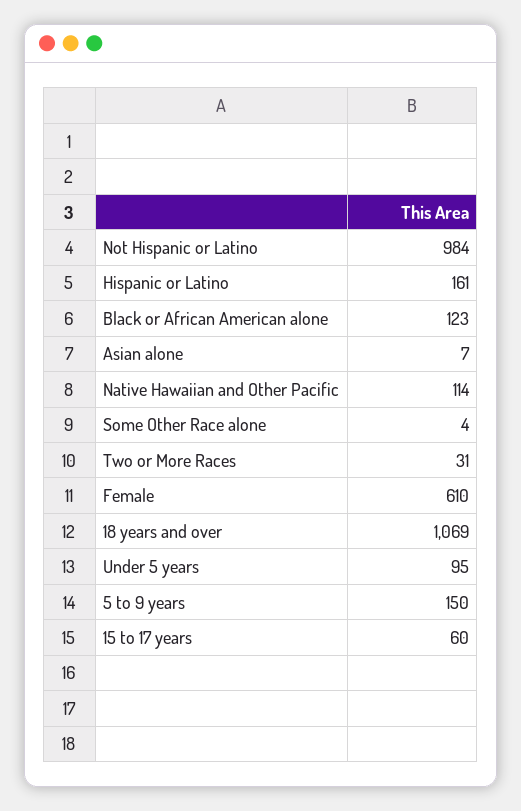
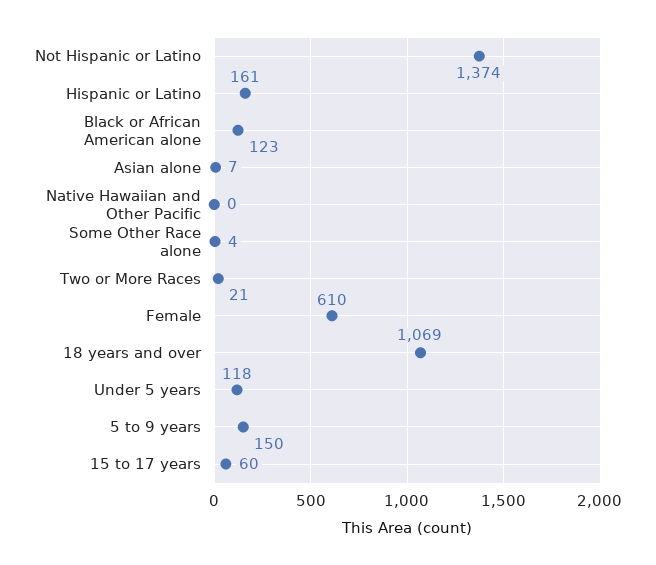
  {
-   "Not Hispanic or Latino": 984,
+   "Not Hispanic or Latino": 1374,
    "Hispanic or Latino": 161,
    "Black or African American alone": 123,
    "Asian alone": 7,
-   "Native Hawaiian and Other Pacific": 114,
+   "Native Hawaiian and Other Pacific": 0,
    "Some Other Race alone": 4,
-   "Two or More Races": 31,
+   "Two or More Races": 21,
    "Female": 610,
    "18 years and over": 1069,
-   "Under 5 years": 95,
+   "Under 5 years": 118,
    "5 to 9 years": 150,
    "15 to 17 years": 60
  }

